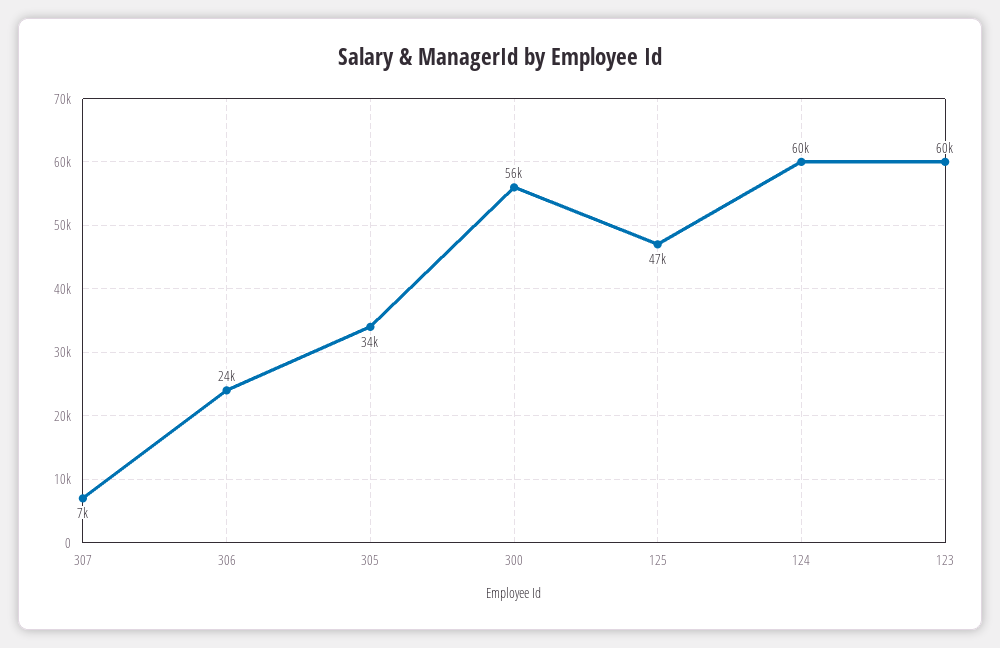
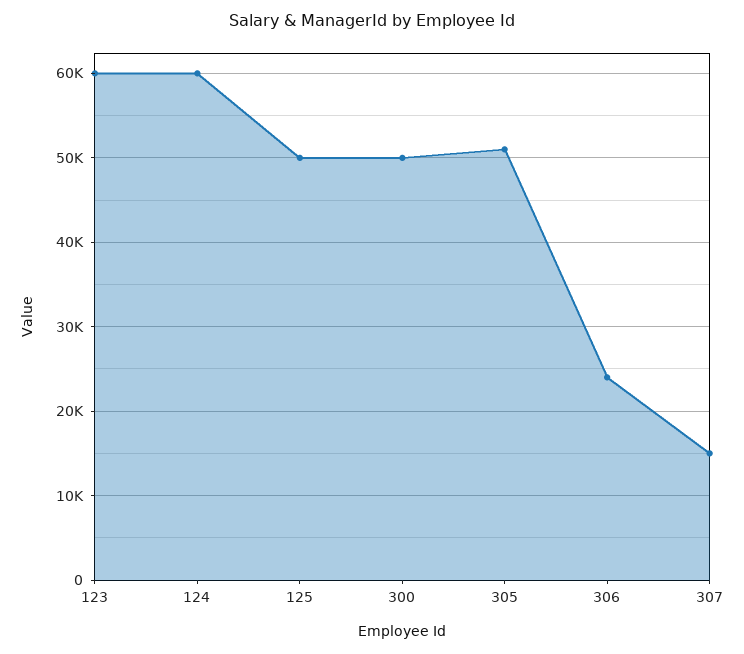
  {
-   "307": 7000,
+   "307": 15000,
    "306": 24000,
-   "305": 34000,
+   "305": 51000,
-   "300": 56000,
+   "300": 50000,
-   "125": 47000,
+   "125": 50000,
    "124": 60000,
    "123": 60000
  }

